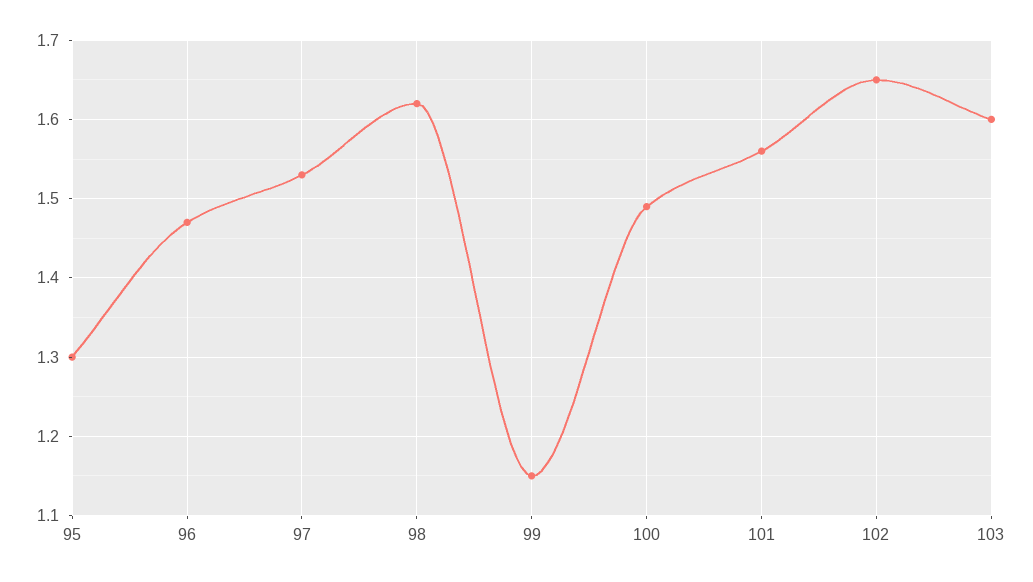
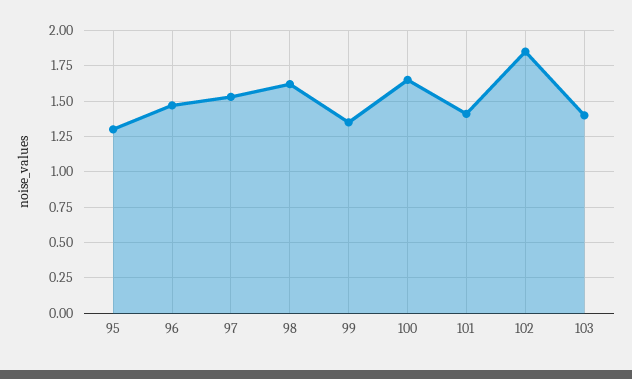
  {
    "95": 1.3,
    "96": 1.47,
    "97": 1.53,
    "98": 1.62,
-   "99": 1.15,
+   "99": 1.35,
-   "100": 1.49,
+   "100": 1.65,
-   "101": 1.56,
+   "101": 1.4,
-   "102": 1.65,
+   "102": 1.85,
-   "103": 1.6
+   "103": 1.4
  }

